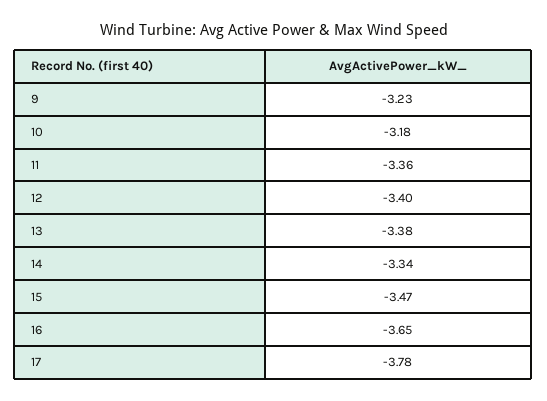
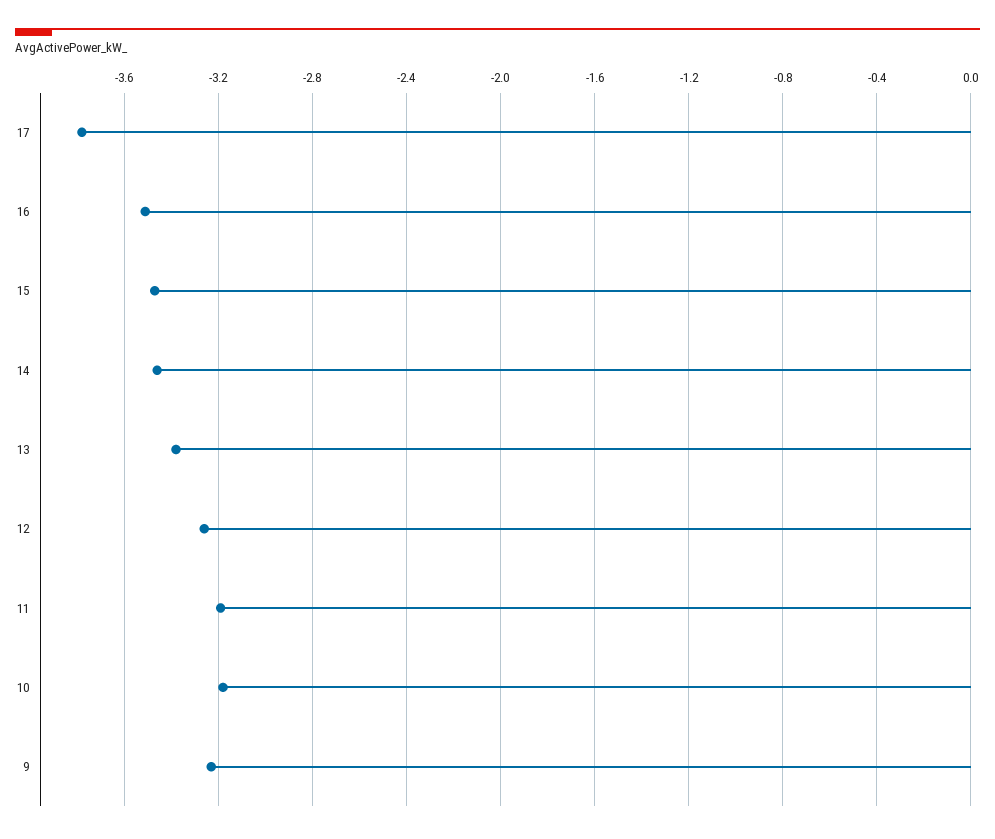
  {
    "9": -3.23,
    "10": -3.18,
-   "11": -3.36,
+   "11": -3.2,
-   "12": -3.4,
+   "12": -3.25,
    "13": -3.38,
-   "14": -3.34,
+   "14": -3.45,
    "15": -3.47,
-   "16": -3.65,
+   "16": -3.5,
    "17": -3.78
  }

